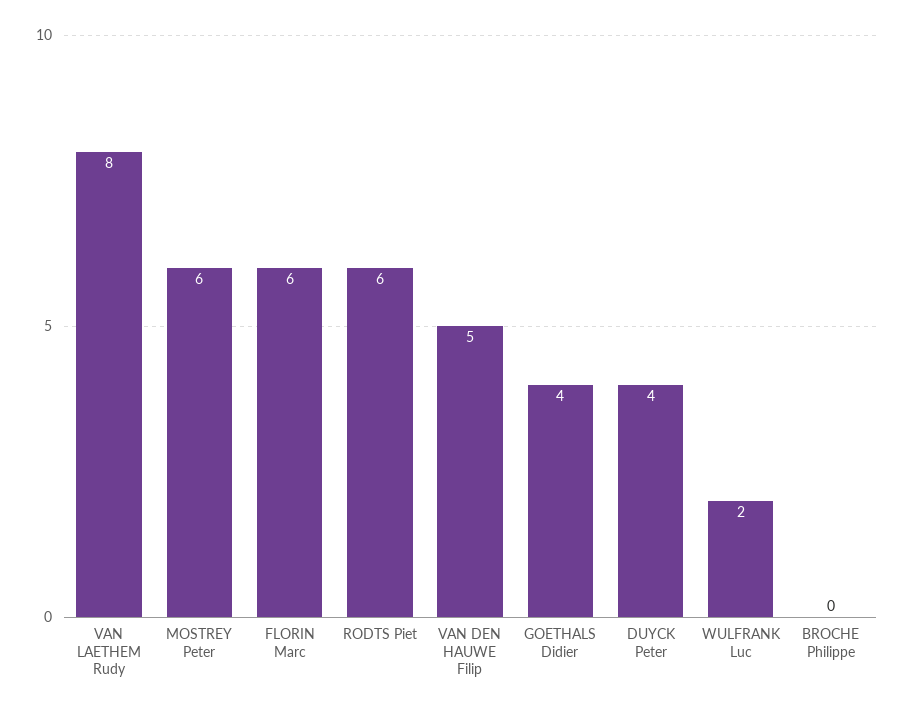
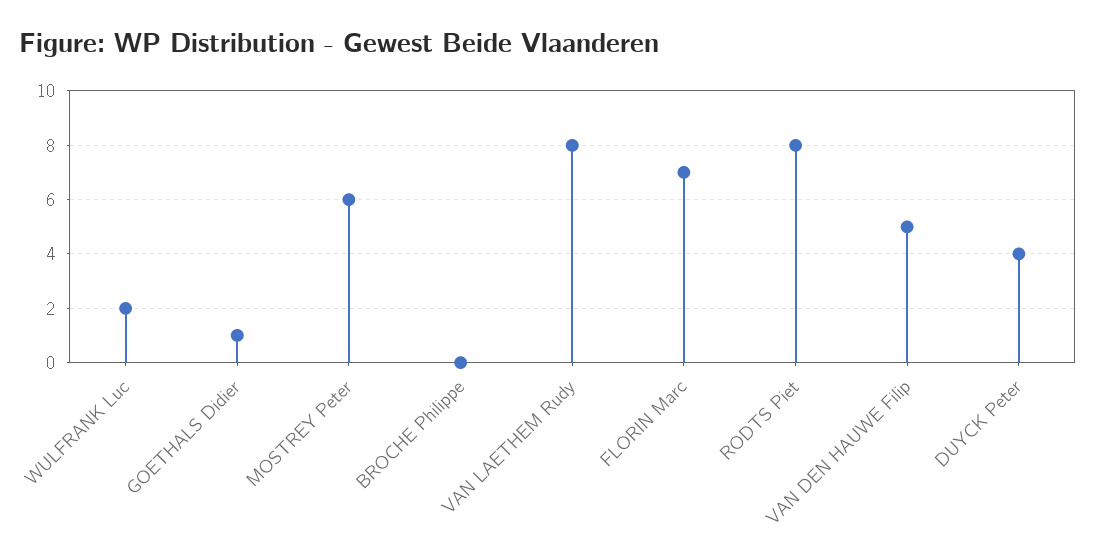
  {
    "VAN LAETHEM Rudy": 8,
    "MOSTREY Peter": 6,
-   "FLORIN Marc": 6,
+   "FLORIN Marc": 7,
-   "RODTS Piet": 6,
+   "RODTS Piet": 8,
    "VAN DEN HAUWE Filip": 5,
-   "GOETHALS Didier": 4,
+   "GOETHALS Didier": 1,
    "DUYCK Peter": 4,
    "WULFRANK Luc": 2,
    "BROCHE Philippe": 0
  }

